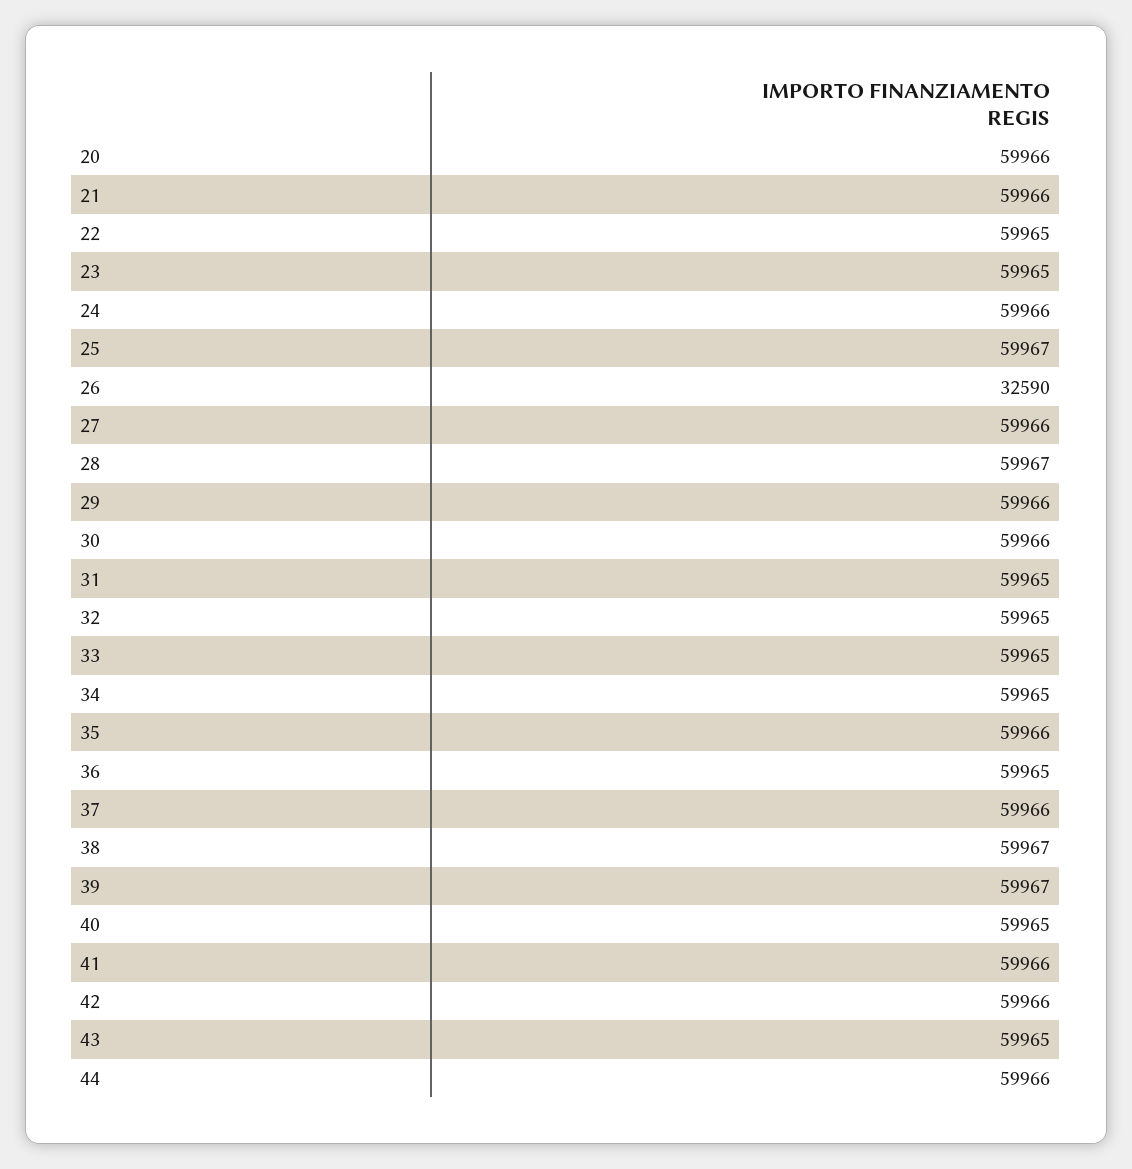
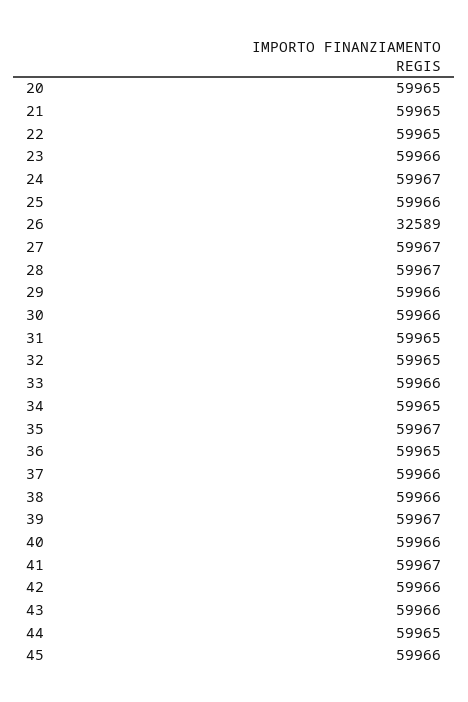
  {
-   "20": 59966,
+   "20": 59965,
-   "21": 59966,
+   "21": 59965,
    "22": 59965,
-   "23": 59965,
+   "23": 59966,
-   "24": 59966,
+   "24": 59967,
-   "25": 59967,
+   "25": 59966,
-   "26": 32590,
+   "26": 32589,
-   "27": 59966,
+   "27": 59967,
    "28": 59967,
    "29": 59966,
    "30": 59966,
    "31": 59965,
    "32": 59965,
-   "33": 59965,
+   "33": 59966,
    "34": 59965,
-   "35": 59966,
+   "35": 59967,
    "36": 59965,
    "37": 59966,
-   "38": 59967,
+   "38": 59966,
    "39": 59967,
-   "40": 59965,
+   "40": 59966,
-   "41": 59966,
+   "41": 59967,
    "42": 59966,
-   "43": 59965,
+   "43": 59966,
-   "44": 59966
+   "44": 59965,
+   "45": 59966
  }

